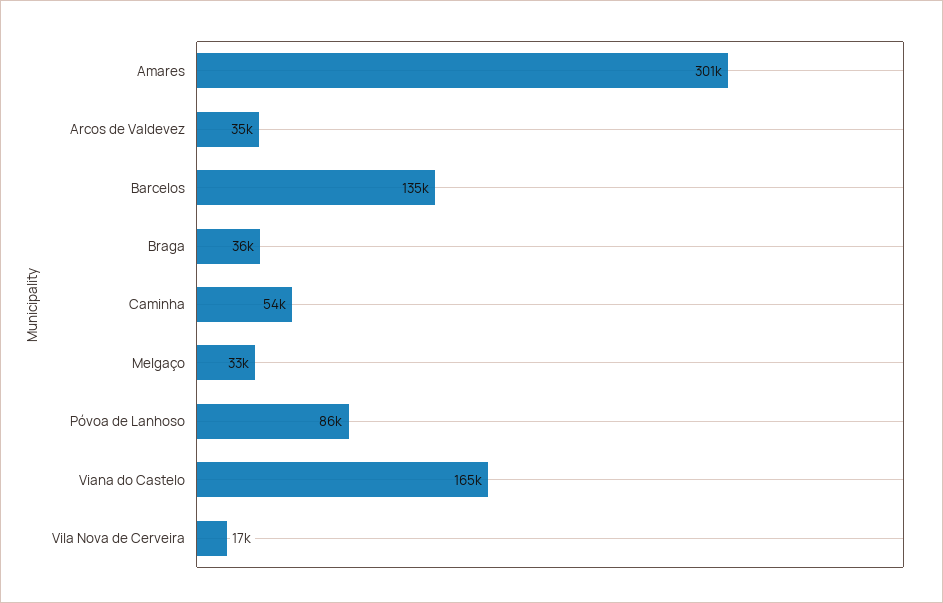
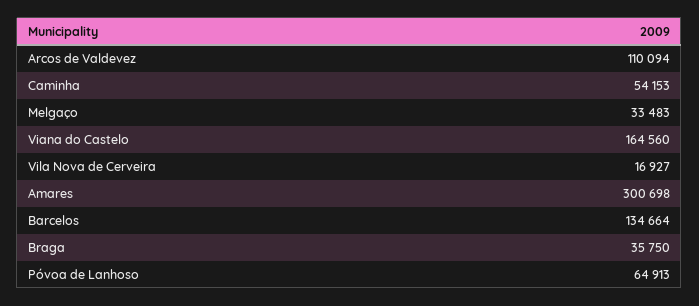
  {
    "Amares": 300698,
-   "Arcos de Valdevez": 35000,
+   "Arcos de Valdevez": 110094,
    "Barcelos": 134664,
    "Braga": 35750,
    "Caminha": 54153,
    "Melgaço": 33483,
-   "Póvoa de Lanhoso": 86000,
+   "Póvoa de Lanhoso": 64913,
    "Viana do Castelo": 164560,
    "Vila Nova de Cerveira": 16927
  }

